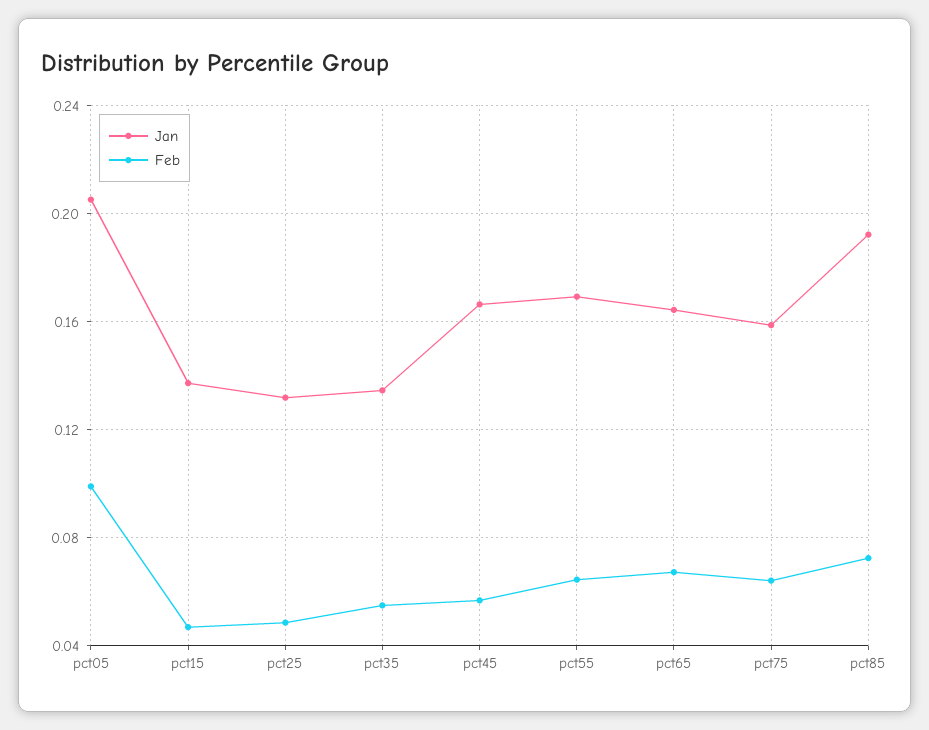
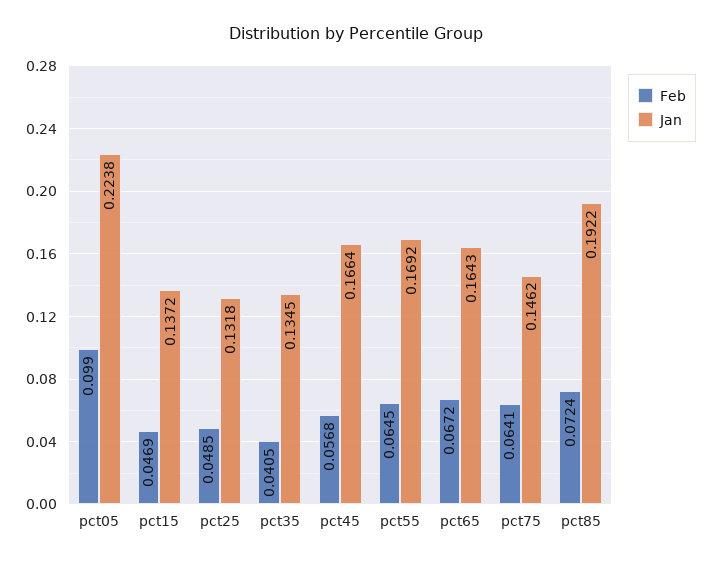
  {
    "Jan": {
-     "pct05": 0.205,
+     "pct05": 0.2238,
      "pct15": 0.1372,
      "pct25": 0.1318,
      "pct35": 0.1345,
      "pct45": 0.1664,
      "pct55": 0.1692,
      "pct65": 0.1643,
-     "pct75": 0.16,
+     "pct75": 0.1462,
      "pct85": 0.1922
    },
    "Feb": {
      "pct05": 0.099,
      "pct15": 0.0469,
      "pct25": 0.0485,
-     "pct35": 0.055,
+     "pct35": 0.0405,
      "pct45": 0.0568,
      "pct55": 0.0645,
      "pct65": 0.0672,
      "pct75": 0.0641,
      "pct85": 0.0724
    }
  }

